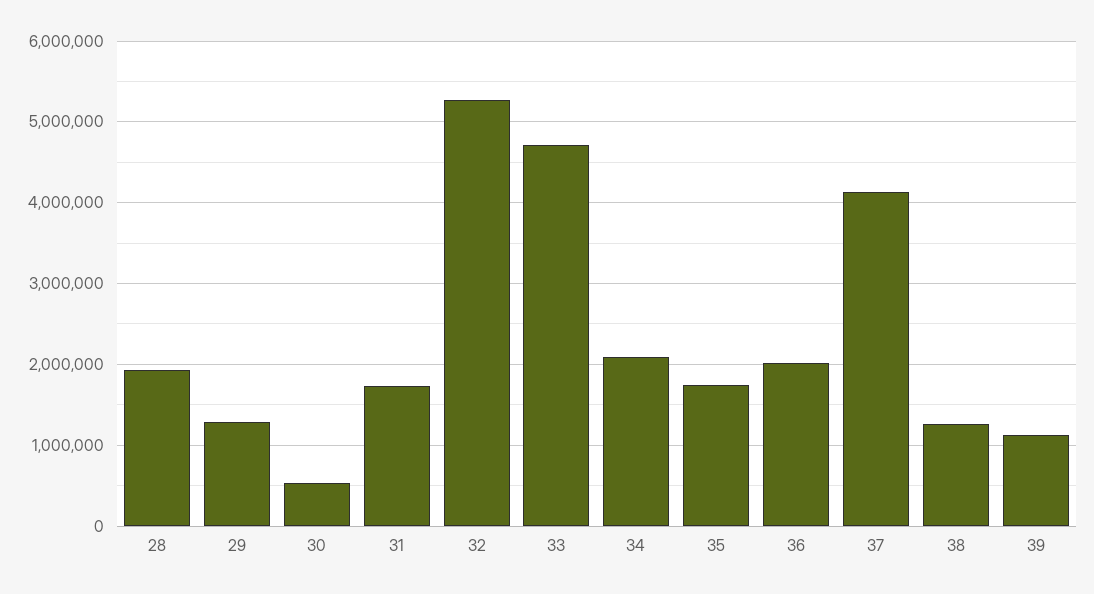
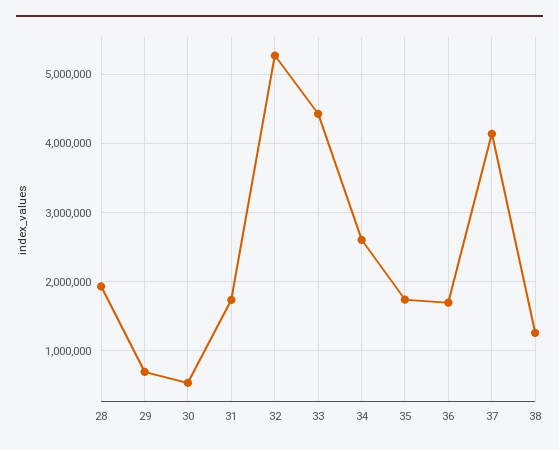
  {
    "28": 1900000,
-   "29": 1300000,
+   "29": 700000,
    "30": 500000,
    "31": 1700000,
    "32": 5300000,
-   "33": 4700000,
+   "33": 4400000,
-   "34": 2100000,
+   "34": 2600000,
    "35": 1700000,
-   "36": 2000000,
+   "36": 1700000,
    "37": 4100000,
-   "38": 1300000,
+   "38": 1300000
-   "39": 1100000
  }

